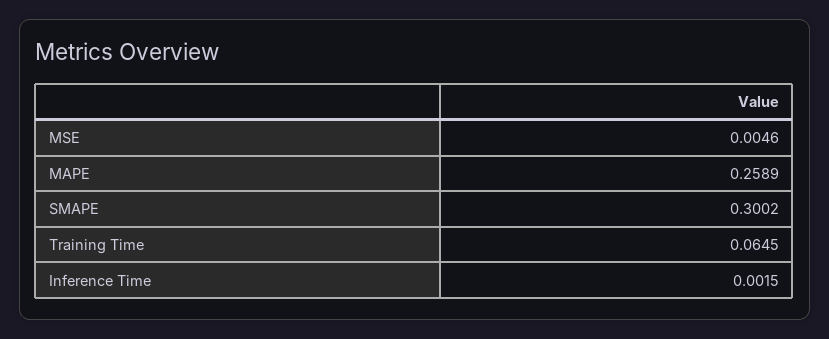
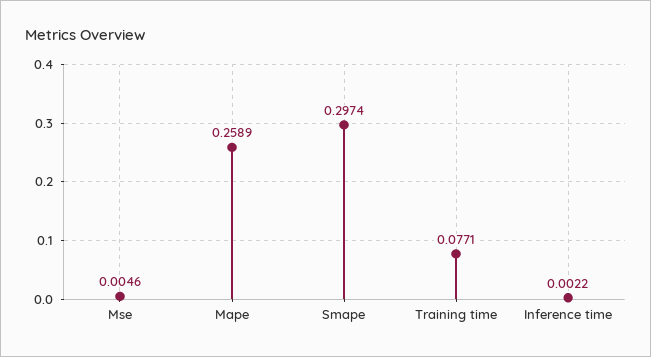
  {
    "MSE": 0.0046,
    "MAPE": 0.2589,
-   "SMAPE": 0.3002,
+   "SMAPE": 0.2974,
-   "Training Time": 0.0645,
+   "Training Time": 0.0771,
-   "Inference Time": 0.0015
+   "Inference Time": 0.0022
  }

